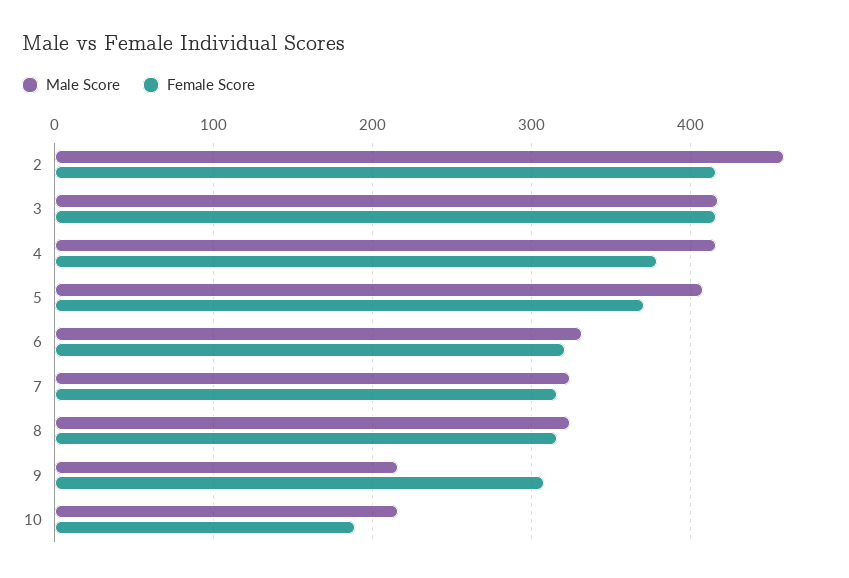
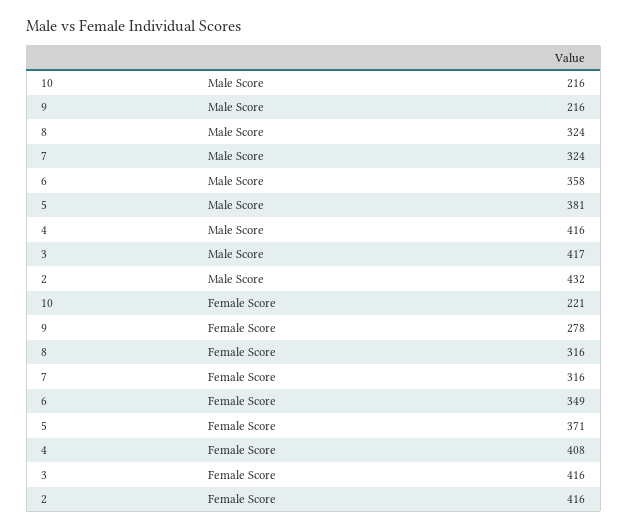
  {
    "Male Score": {
-     "2": 460,
+     "2": 432,
      "3": 417,
      "4": 416,
-     "5": 410,
+     "5": 381,
-     "6": 330,
+     "6": 358,
      "7": 324,
      "8": 324,
      "9": 216,
      "10": 216
    },
    "Female Score": {
      "2": 416,
      "3": 416,
-     "4": 380,
+     "4": 408,
      "5": 371,
-     "6": 320,
+     "6": 349,
      "7": 316,
      "8": 316,
-     "9": 310,
+     "9": 278,
-     "10": 190
+     "10": 221
    }
  }

